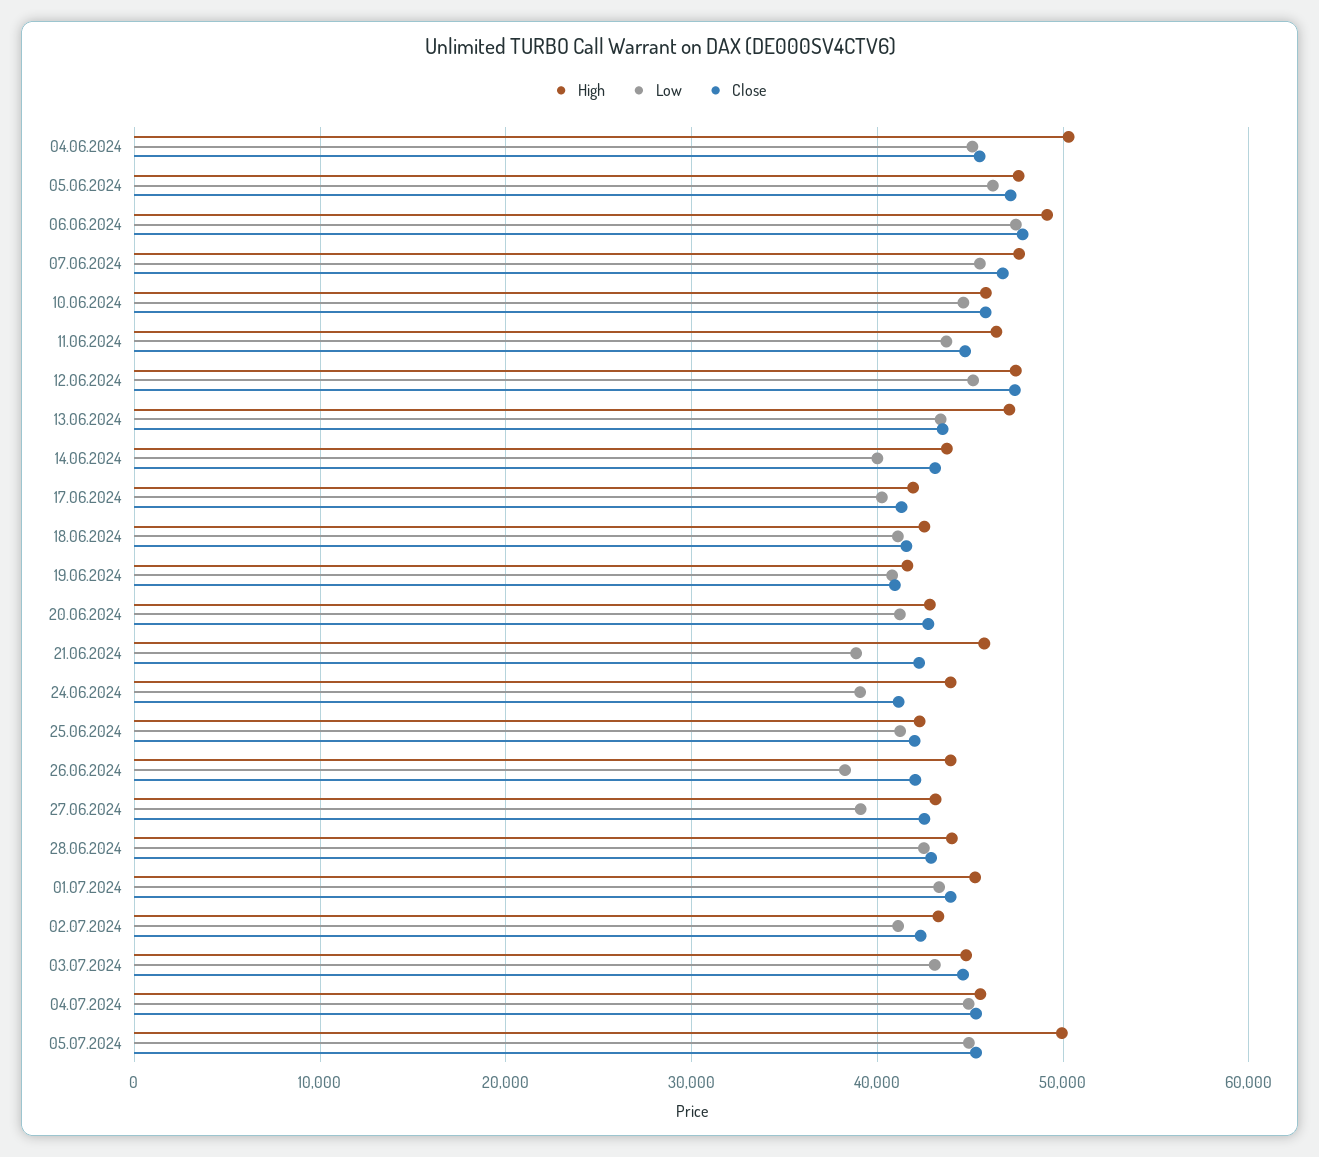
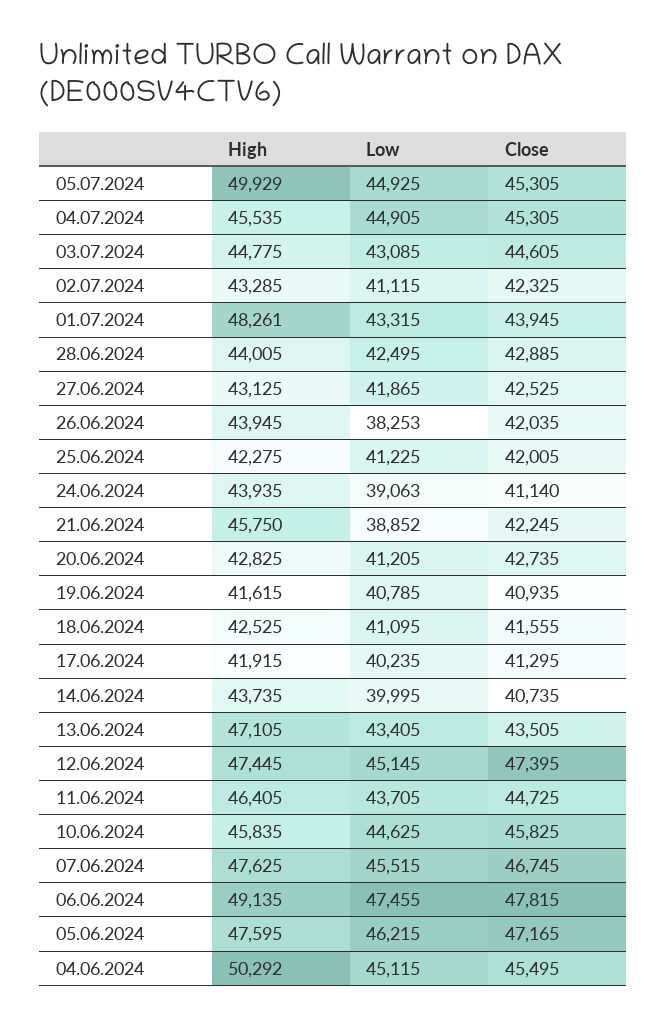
  {
    "High": {
      "04.06.2024": 50292,
      "05.06.2024": 47595,
      "06.06.2024": 49135,
      "07.06.2024": 47625,
      "10.06.2024": 45835,
      "11.06.2024": 46405,
      "12.06.2024": 47445,
      "13.06.2024": 47105,
      "14.06.2024": 43735,
      "17.06.2024": 41915,
      "18.06.2024": 42525,
      "19.06.2024": 41615,
      "20.06.2024": 42825,
      "21.06.2024": 45750,
      "24.06.2024": 43935,
      "25.06.2024": 42275,
      "26.06.2024": 43945,
      "27.06.2024": 43125,
      "28.06.2024": 44005,
-     "01.07.2024": 45000,
+     "01.07.2024": 48261,
      "02.07.2024": 43285,
      "03.07.2024": 44775,
      "04.07.2024": 45535,
      "05.07.2024": 49929
    },
    "Low": {
      "04.06.2024": 45115,
      "05.06.2024": 46215,
      "06.06.2024": 47455,
      "07.06.2024": 45515,
      "10.06.2024": 44625,
      "11.06.2024": 43705,
      "12.06.2024": 45145,
      "13.06.2024": 43405,
      "14.06.2024": 39995,
      "17.06.2024": 40235,
      "18.06.2024": 41095,
      "19.06.2024": 40785,
      "20.06.2024": 41205,
      "21.06.2024": 38852,
      "24.06.2024": 39063,
      "25.06.2024": 41225,
      "26.06.2024": 38253,
-     "27.06.2024": 39000,
+     "27.06.2024": 41865,
      "28.06.2024": 42495,
      "01.07.2024": 43315,
      "02.07.2024": 41115,
      "03.07.2024": 43085,
      "04.07.2024": 44905,
      "05.07.2024": 44925
    },
    "Close": {
      "04.06.2024": 45495,
      "05.06.2024": 47165,
      "06.06.2024": 47815,
      "07.06.2024": 46745,
      "10.06.2024": 45825,
      "11.06.2024": 44725,
      "12.06.2024": 47395,
      "13.06.2024": 43505,
-     "14.06.2024": 43000,
+     "14.06.2024": 40735,
      "17.06.2024": 41295,
      "18.06.2024": 41555,
      "19.06.2024": 40935,
      "20.06.2024": 42735,
      "21.06.2024": 42245,
      "24.06.2024": 41140,
      "25.06.2024": 42005,
      "26.06.2024": 42035,
      "27.06.2024": 42525,
      "28.06.2024": 42885,
      "01.07.2024": 43945,
      "02.07.2024": 42325,
      "03.07.2024": 44605,
      "04.07.2024": 45305,
      "05.07.2024": 45305
    }
  }

